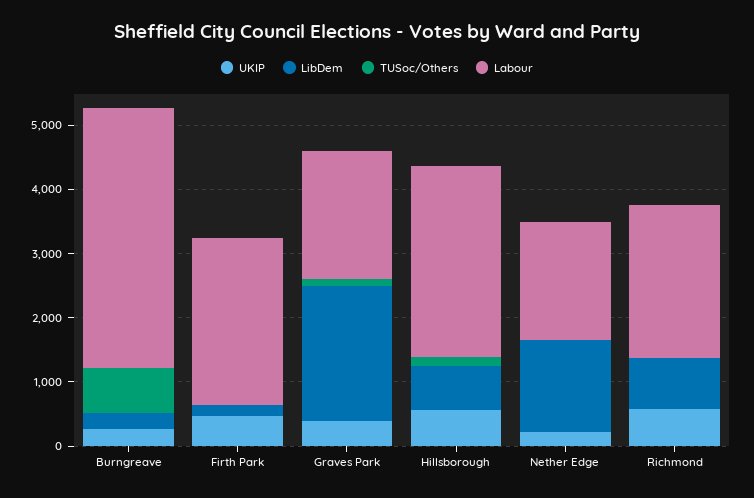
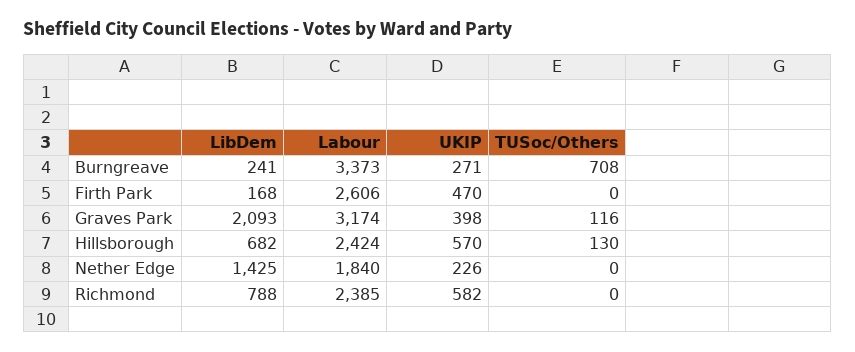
  {
    "UKIP": {
      "Burngreave": 271,
      "Firth Park": 470,
      "Graves Park": 398,
      "Hillsborough": 570,
      "Nether Edge": 226,
      "Richmond": 582
    },
    "LibDem": {
      "Burngreave": 241,
      "Firth Park": 168,
      "Graves Park": 2093,
      "Hillsborough": 682,
      "Nether Edge": 1425,
      "Richmond": 788
    },
    "TUSoc/Others": {
      "Burngreave": 708,
      "Firth Park": 0,
      "Graves Park": 116,
      "Hillsborough": 130,
      "Nether Edge": 0,
      "Richmond": 0
    },
    "Labour": {
-     "Burngreave": 4000,
+     "Burngreave": 3373,
      "Firth Park": 2606,
-     "Graves Park": 2000,
+     "Graves Park": 3174,
-     "Hillsborough": 3000,
+     "Hillsborough": 2424,
      "Nether Edge": 1840,
      "Richmond": 2385
    }
  }

